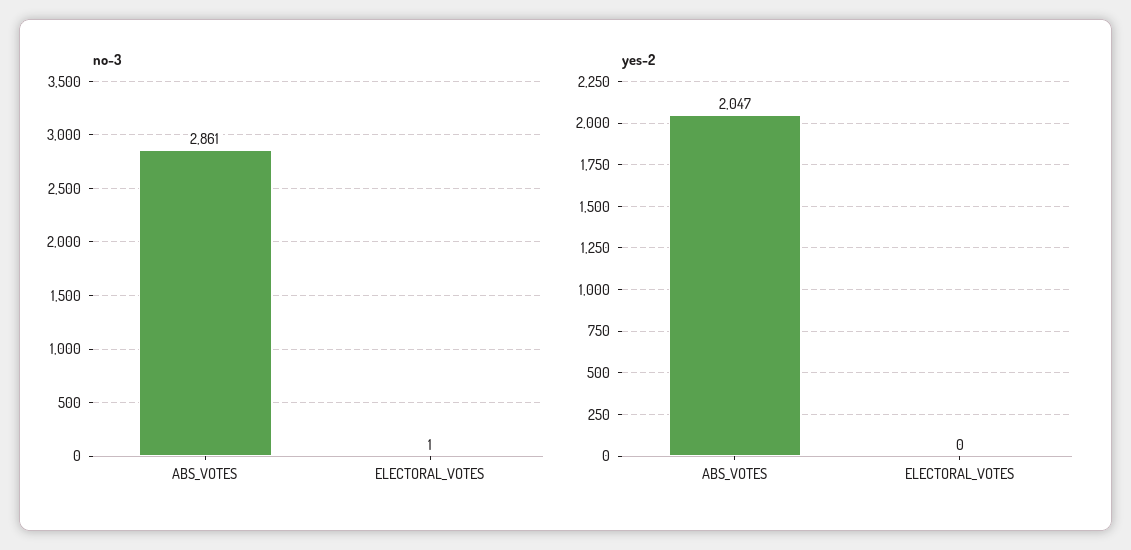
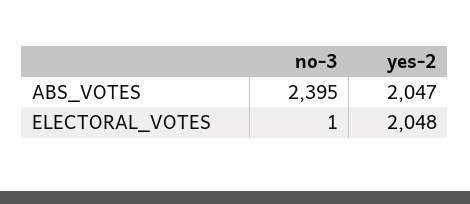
  {
    "no-3": {
-     "ABS_VOTES": 2861,
+     "ABS_VOTES": 2395,
      "ELECTORAL_VOTES": 1
    },
    "yes-2": {
      "ABS_VOTES": 2047,
-     "ELECTORAL_VOTES": 0
+     "ELECTORAL_VOTES": 2048
    }
  }

